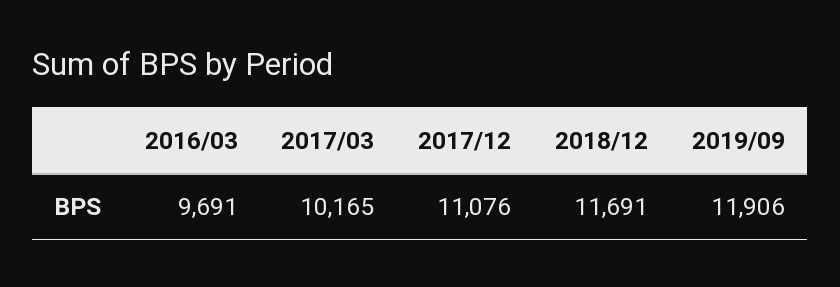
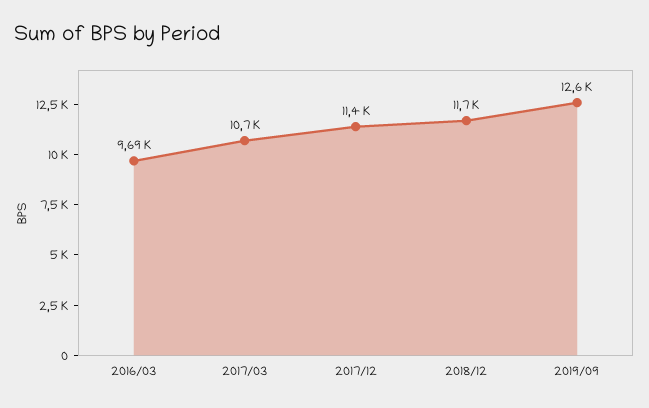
  {
    "2016/03": 9691,
-   "2017/03": 10165,
+   "2017/03": 10700,
-   "2017/12": 11076,
+   "2017/12": 11400,
    "2018/12": 11691,
-   "2019/09": 11906
+   "2019/09": 12600
  }

